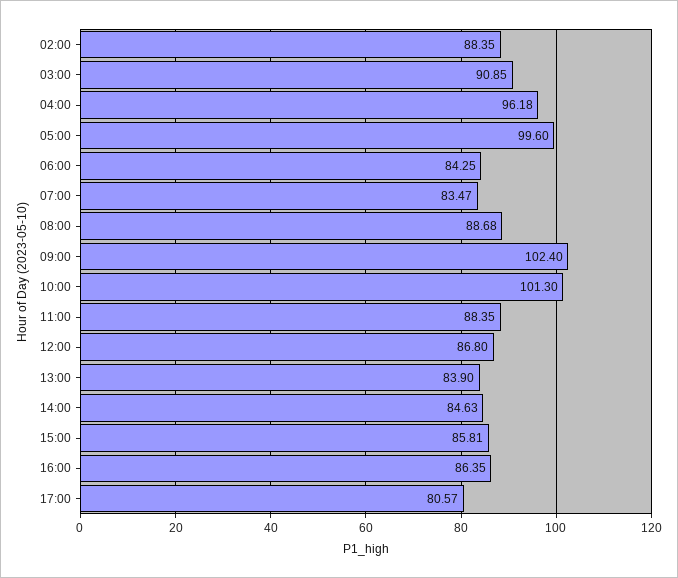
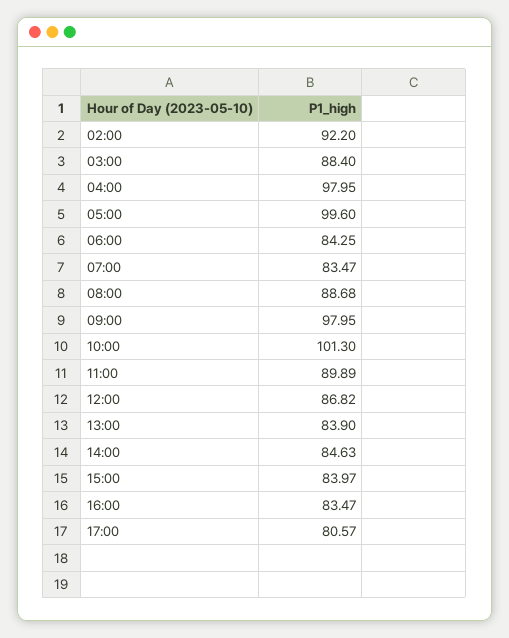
  {
-   "02:00": 88.35,
+   "02:00": 92.2,
-   "03:00": 90.85,
+   "03:00": 88.4,
-   "04:00": 96.18,
+   "04:00": 97.95,
    "05:00": 99.6,
    "06:00": 84.25,
    "07:00": 83.47,
    "08:00": 88.68,
-   "09:00": 102.4,
+   "09:00": 97.95,
    "10:00": 101.3,
-   "11:00": 88.35,
+   "11:00": 89.89,
-   "12:00": 86.8,
+   "12:00": 86.82,
    "13:00": 83.9,
    "14:00": 84.63,
-   "15:00": 85.81,
+   "15:00": 83.97,
-   "16:00": 86.35,
+   "16:00": 83.47,
    "17:00": 80.57
  }

